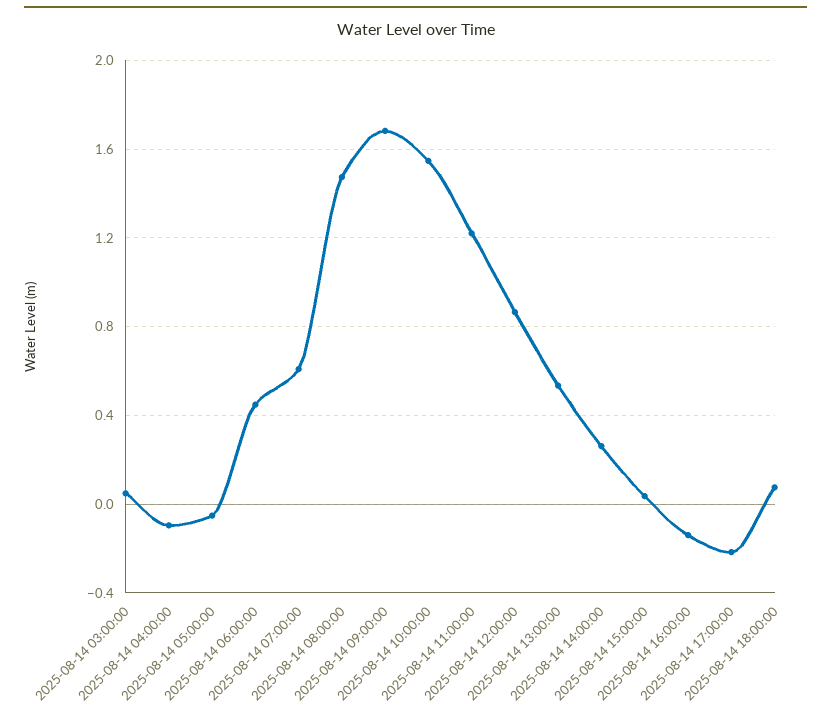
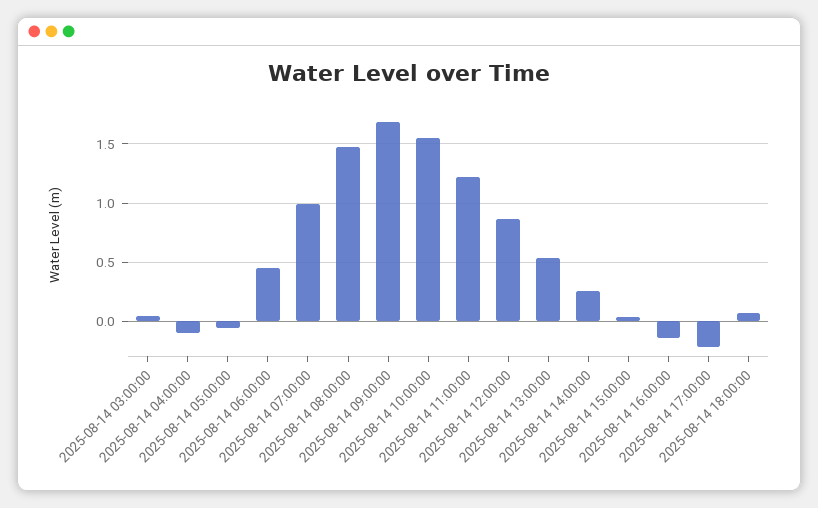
  {
    "2025-08-14 03:00:00": 0.05,
    "2025-08-14 04:00:00": -0.1,
    "2025-08-14 05:00:00": -0.05,
    "2025-08-14 06:00:00": 0.45,
-   "2025-08-14 07:00:00": 0.6,
+   "2025-08-14 07:00:00": 1,
    "2025-08-14 08:00:00": 1.45,
    "2025-08-14 09:00:00": 1.7,
    "2025-08-14 10:00:00": 1.55,
    "2025-08-14 11:00:00": 1.2,
    "2025-08-14 12:00:00": 0.85,
    "2025-08-14 13:00:00": 0.55,
    "2025-08-14 14:00:00": 0.25,
    "2025-08-14 15:00:00": 0.05,
    "2025-08-14 16:00:00": -0.15,
    "2025-08-14 17:00:00": -0.2,
    "2025-08-14 18:00:00": 0.1
  }

